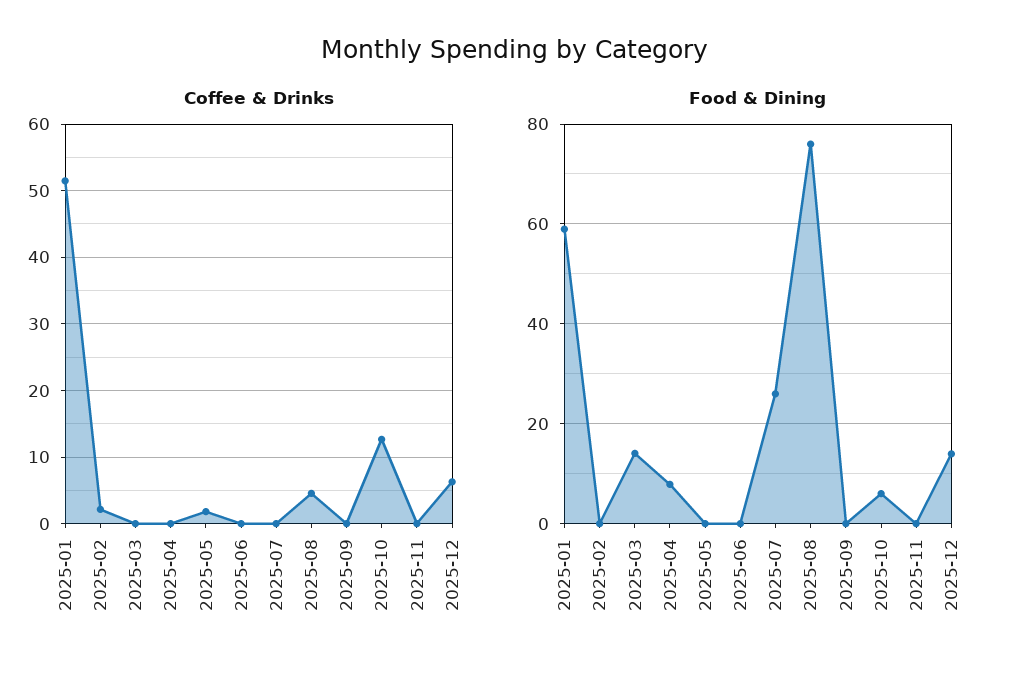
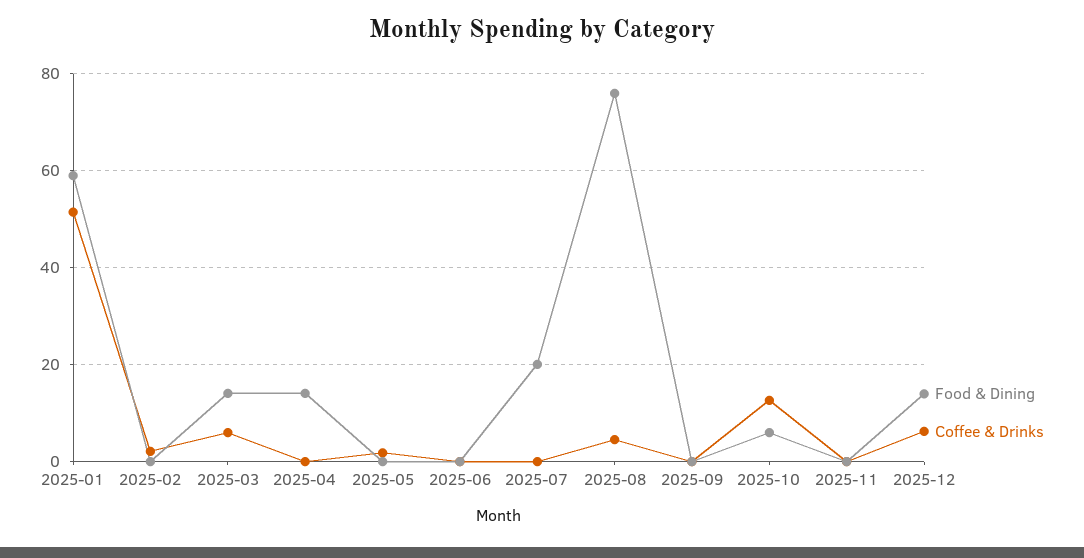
  {
    "Coffee & Drinks": {
      "2025-01": 51,
      "2025-02": 2,
-     "2025-03": 0,
+     "2025-03": 6,
      "2025-04": 0,
      "2025-05": 2,
      "2025-06": 0,
      "2025-07": 0,
      "2025-08": 5,
      "2025-09": 0,
      "2025-10": 13,
      "2025-11": 0,
      "2025-12": 6
    },
    "Food & Dining": {
      "2025-01": 58,
      "2025-02": 0,
      "2025-03": 14,
-     "2025-04": 8,
+     "2025-04": 14,
      "2025-05": 0,
      "2025-06": 0,
-     "2025-07": 26,
+     "2025-07": 20,
      "2025-08": 76,
      "2025-09": 0,
      "2025-10": 6,
      "2025-11": 0,
      "2025-12": 14
    }
  }

